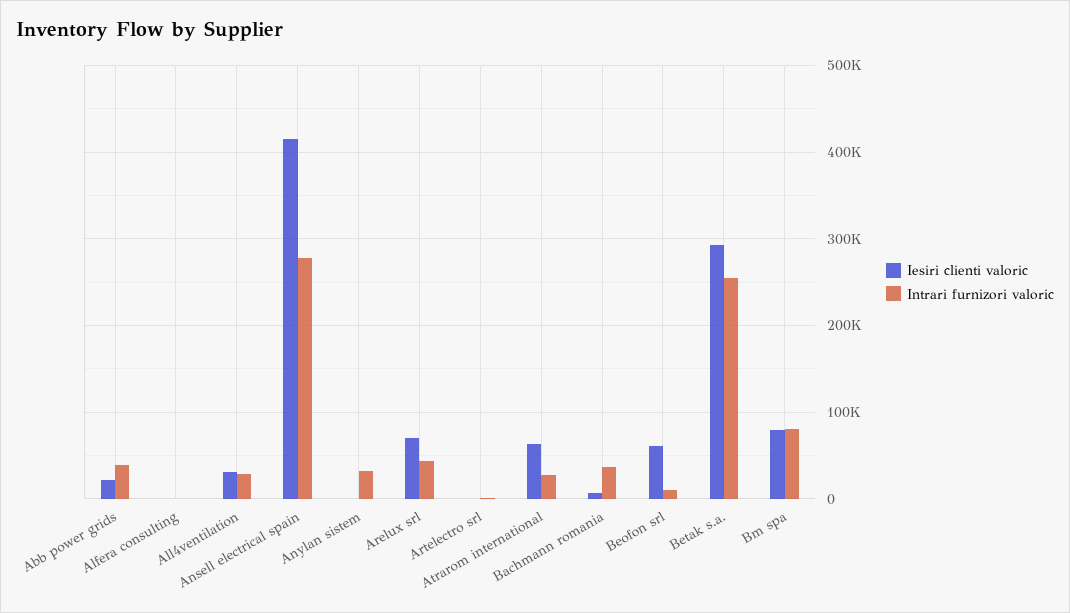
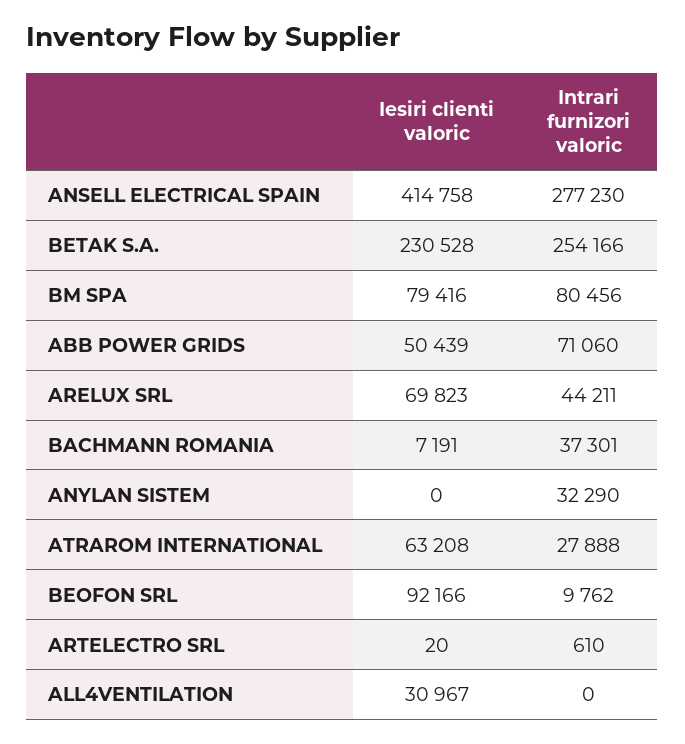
  {
    "Iesiri clienti valoric": {
-     "Abb power grids": 20000,
+     "Abb power grids": 50439,
-     "Alfera consulting": 0,
      "All4ventilation": 30967,
      "Ansell electrical spain": 414758,
      "Anylan sistem": 0,
      "Arelux srl": 69823,
      "Artelectro srl": 20,
      "Atrarom international": 63208,
      "Bachmann romania": 7191,
-     "Beofon srl": 60000,
+     "Beofon srl": 92166,
-     "Betak s.a.": 290000,
+     "Betak s.a.": 230528,
      "Bm spa": 79416
    },
    "Intrari furnizori valoric": {
-     "Abb power grids": 40000,
+     "Abb power grids": 71060,
-     "Alfera consulting": 0,
-     "All4ventilation": 30000,
+     "All4ventilation": 0,
      "Ansell electrical spain": 277230,
      "Anylan sistem": 32290,
      "Arelux srl": 44211,
      "Artelectro srl": 610,
      "Atrarom international": 27888,
      "Bachmann romania": 37301,
      "Beofon srl": 9762,
      "Betak s.a.": 254166,
      "Bm spa": 80456
    }
  }

